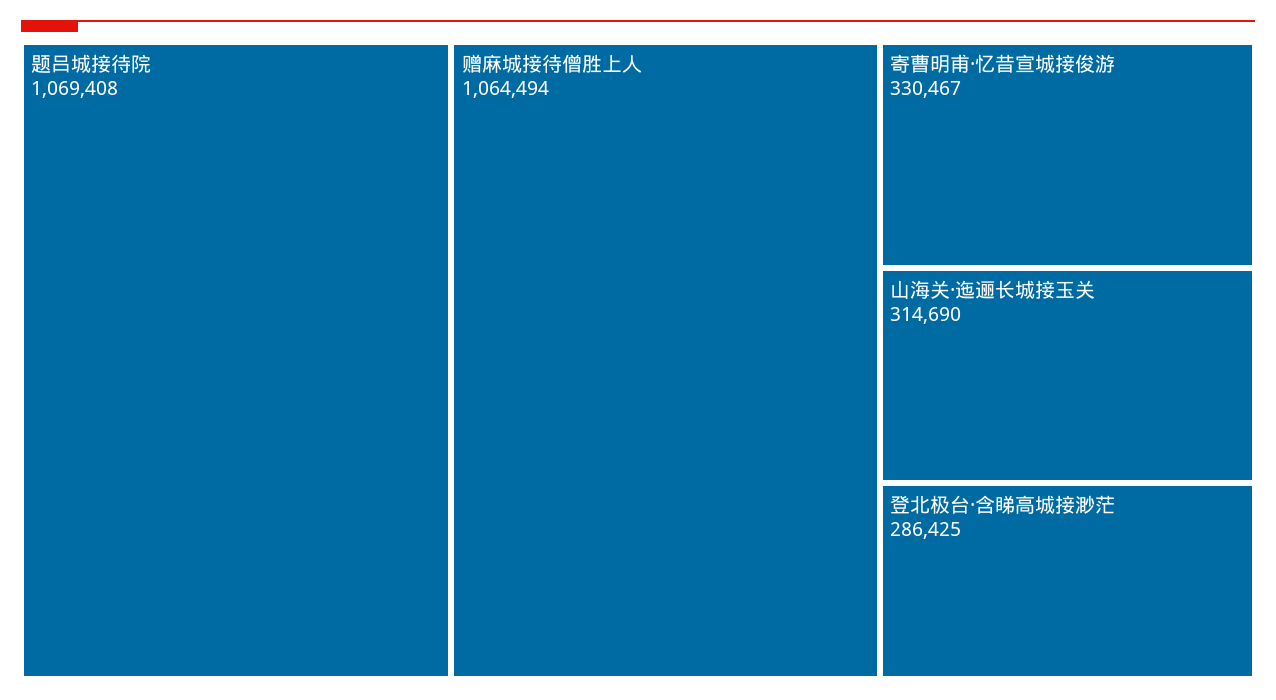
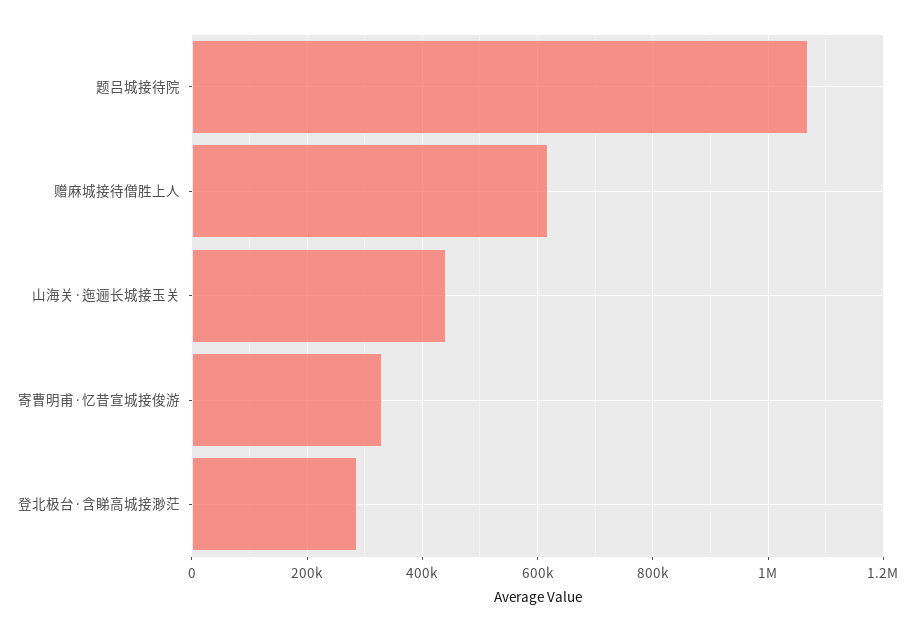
  {
    "题吕城接待院": 1069408,
-   "赠麻城接待僧胜上人": 1064494,
+   "赠麻城接待僧胜上人": 620000,
    "寄曹明甫·忆昔宣城接俊游": 330467,
-   "山海关·迤逦长城接玉关": 314690,
+   "山海关·迤逦长城接玉关": 440000,
    "登北极台·含睇高城接渺茫": 286425
  }

